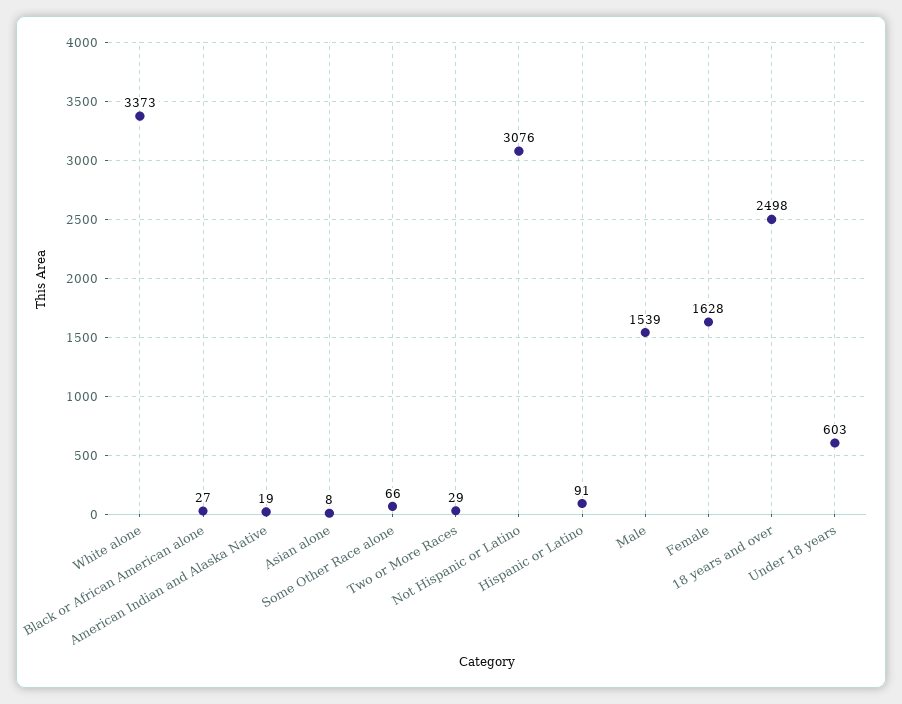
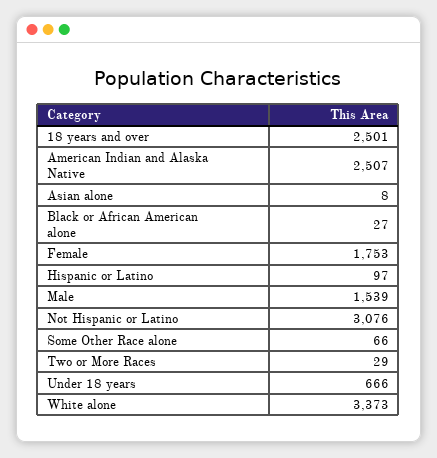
  {
    "White alone": 3373,
    "Black or African American alone": 27,
-   "American Indian and Alaska Native": 19,
+   "American Indian and Alaska Native": 2507,
    "Asian alone": 8,
    "Some Other Race alone": 66,
    "Two or More Races": 29,
    "Not Hispanic or Latino": 3076,
-   "Hispanic or Latino": 91,
+   "Hispanic or Latino": 97,
    "Male": 1539,
-   "Female": 1628,
+   "Female": 1753,
-   "18 years and over": 2498,
+   "18 years and over": 2501,
-   "Under 18 years": 603
+   "Under 18 years": 666
  }

